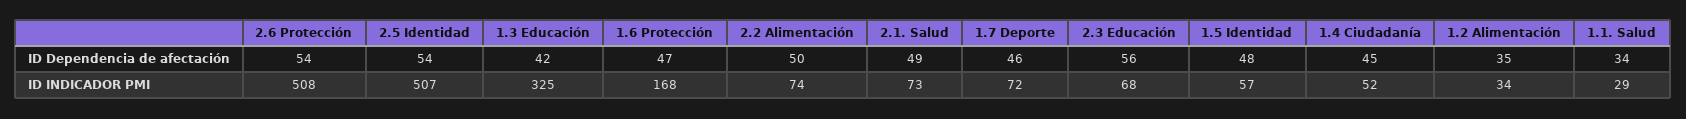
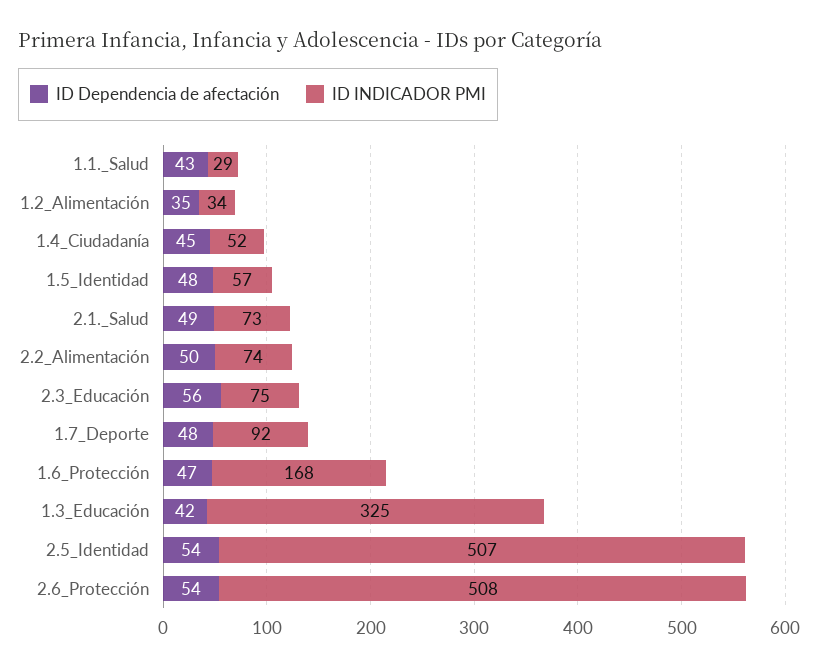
  {
    "ID Dependencia de afectación": {
      "2.6 Protección": 54,
      "2.5 Identidad": 54,
      "1.3 Educación": 42,
      "1.6 Protección": 47,
      "2.2 Alimentación": 50,
      "2.1. Salud": 49,
-     "1.7 Deporte": 46,
+     "1.7 Deporte": 48,
      "2.3 Educación": 56,
      "1.5 Identidad": 48,
      "1.4 Ciudadanía": 45,
      "1.2 Alimentación": 35,
-     "1.1. Salud": 34
+     "1.1. Salud": 43
    },
    "ID INDICADOR PMI": {
      "2.6 Protección": 508,
      "2.5 Identidad": 507,
      "1.3 Educación": 325,
      "1.6 Protección": 168,
      "2.2 Alimentación": 74,
      "2.1. Salud": 73,
-     "1.7 Deporte": 72,
+     "1.7 Deporte": 92,
-     "2.3 Educación": 68,
+     "2.3 Educación": 75,
      "1.5 Identidad": 57,
      "1.4 Ciudadanía": 52,
      "1.2 Alimentación": 34,
      "1.1. Salud": 29
    }
  }

